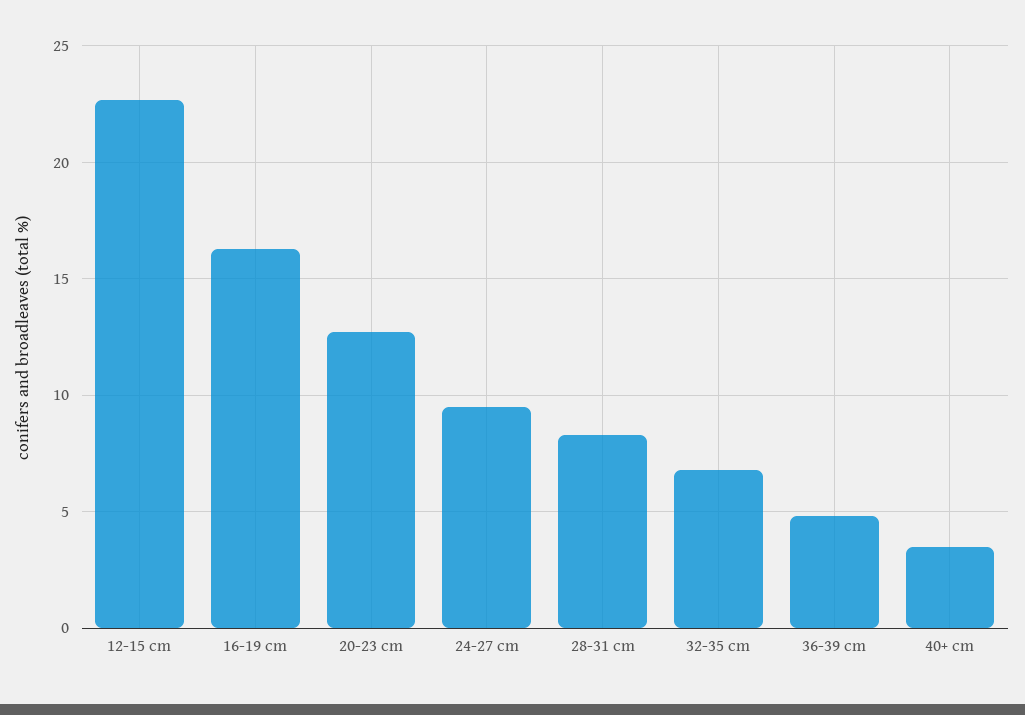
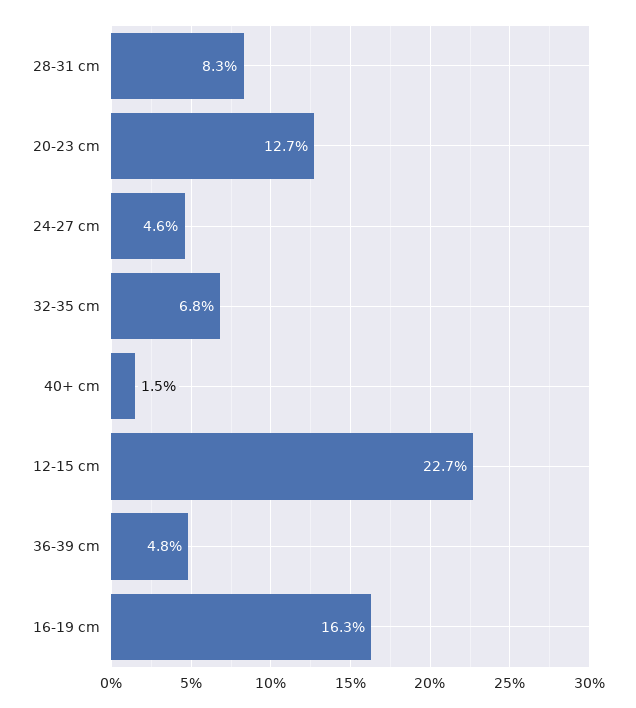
  {
    "12-15 cm": 22.7,
    "16-19 cm": 16.3,
    "20-23 cm": 12.7,
-   "24-27 cm": 9.5,
+   "24-27 cm": 4.6,
    "28-31 cm": 8.3,
    "32-35 cm": 6.8,
    "36-39 cm": 4.8,
-   "40+ cm": 3.5
+   "40+ cm": 1.5
  }

